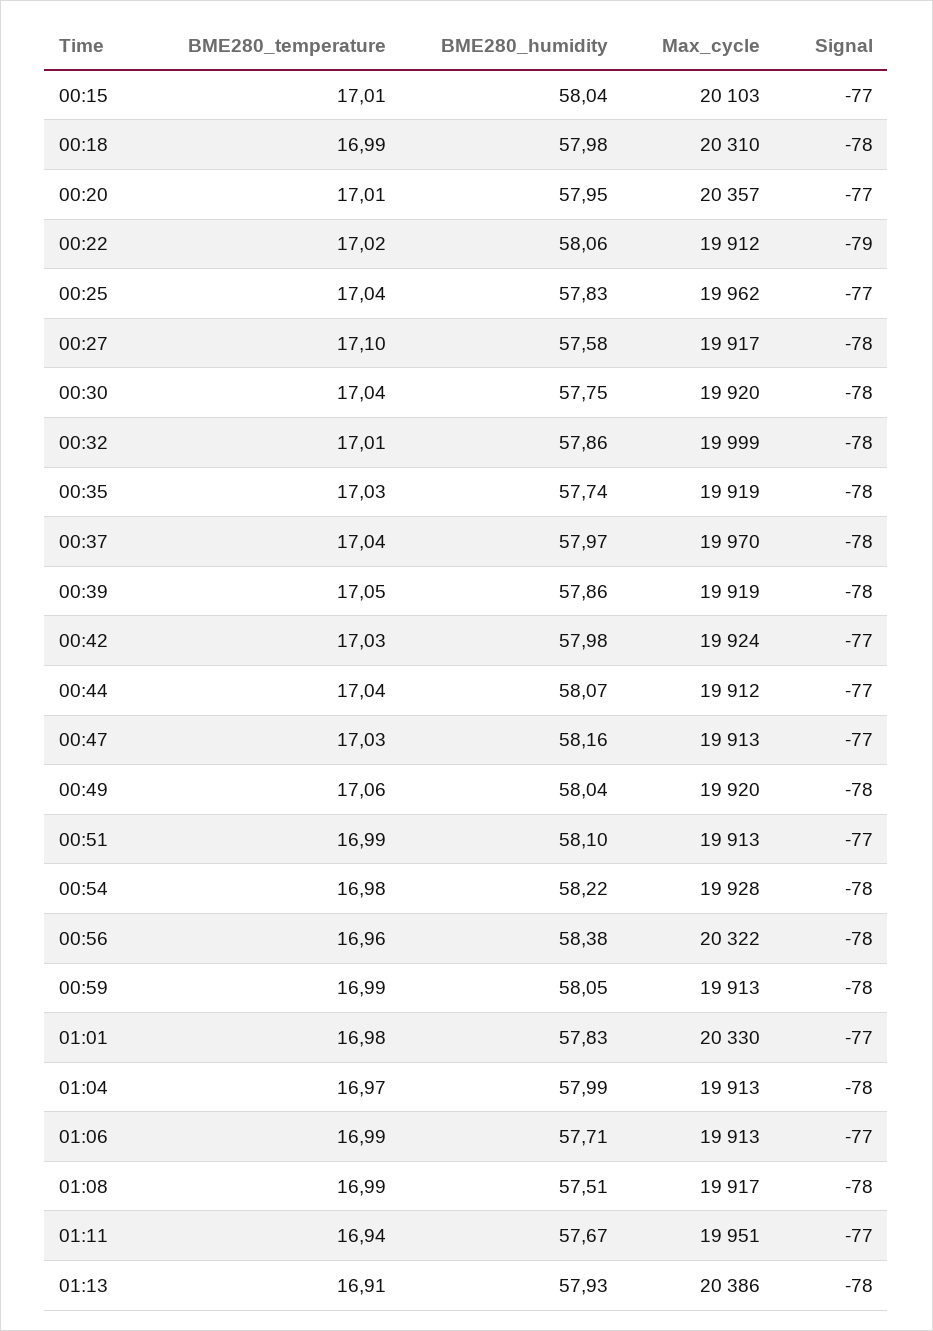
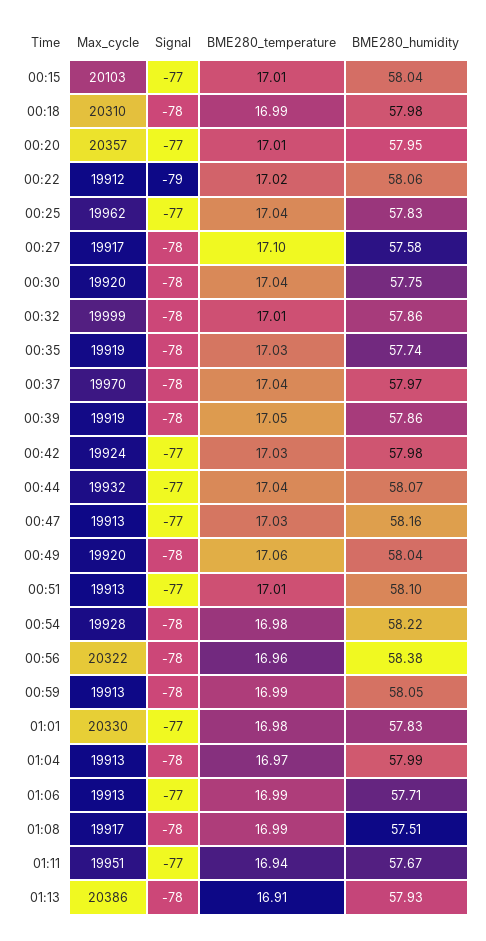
  {
    "BME280_temperature": {
      "00:15": 17.01,
      "00:18": 16.99,
      "00:20": 17.01,
      "00:22": 17.02,
      "00:25": 17.04,
      "00:27": 17.1,
      "00:30": 17.04,
      "00:32": 17.01,
      "00:35": 17.03,
      "00:37": 17.04,
      "00:39": 17.05,
      "00:42": 17.03,
      "00:44": 17.04,
      "00:47": 17.03,
      "00:49": 17.06,
-     "00:51": 16.99,
+     "00:51": 17.01,
      "00:54": 16.98,
      "00:56": 16.96,
      "00:59": 16.99,
      "01:01": 16.98,
      "01:04": 16.97,
      "01:06": 16.99,
      "01:08": 16.99,
      "01:11": 16.94,
      "01:13": 16.91
    },
    "BME280_humidity": {
      "00:15": 58.04,
      "00:18": 57.98,
      "00:20": 57.95,
      "00:22": 58.06,
      "00:25": 57.83,
      "00:27": 57.58,
      "00:30": 57.75,
      "00:32": 57.86,
      "00:35": 57.74,
      "00:37": 57.97,
      "00:39": 57.86,
      "00:42": 57.98,
      "00:44": 58.07,
      "00:47": 58.16,
      "00:49": 58.04,
      "00:51": 58.1,
      "00:54": 58.22,
      "00:56": 58.38,
      "00:59": 58.05,
      "01:01": 57.83,
      "01:04": 57.99,
      "01:06": 57.71,
      "01:08": 57.51,
      "01:11": 57.67,
      "01:13": 57.93
    },
    "Max_cycle": {
      "00:15": 20103,
      "00:18": 20310,
      "00:20": 20357,
      "00:22": 19912,
      "00:25": 19962,
      "00:27": 19917,
      "00:30": 19920,
      "00:32": 19999,
      "00:35": 19919,
      "00:37": 19970,
      "00:39": 19919,
      "00:42": 19924,
-     "00:44": 19912,
+     "00:44": 19932,
      "00:47": 19913,
      "00:49": 19920,
      "00:51": 19913,
      "00:54": 19928,
      "00:56": 20322,
      "00:59": 19913,
      "01:01": 20330,
      "01:04": 19913,
      "01:06": 19913,
      "01:08": 19917,
      "01:11": 19951,
      "01:13": 20386
    },
    "Signal": {
      "00:15": -77,
      "00:18": -78,
      "00:20": -77,
      "00:22": -79,
      "00:25": -77,
      "00:27": -78,
      "00:30": -78,
      "00:32": -78,
      "00:35": -78,
      "00:37": -78,
      "00:39": -78,
      "00:42": -77,
      "00:44": -77,
      "00:47": -77,
      "00:49": -78,
      "00:51": -77,
      "00:54": -78,
      "00:56": -78,
      "00:59": -78,
      "01:01": -77,
      "01:04": -78,
      "01:06": -77,
      "01:08": -78,
      "01:11": -77,
      "01:13": -78
    }
  }

